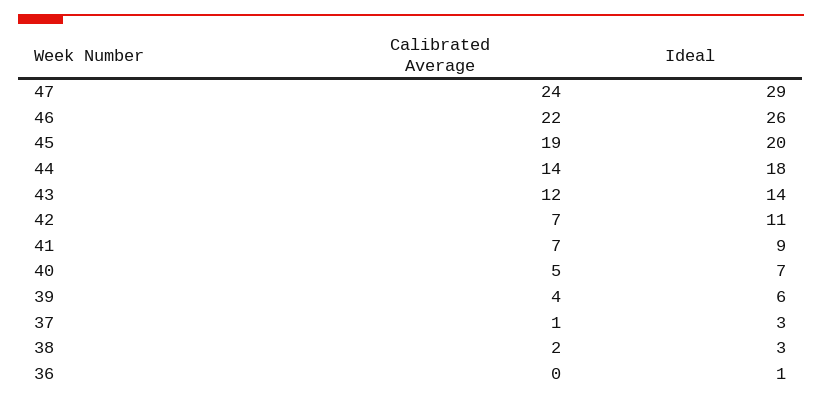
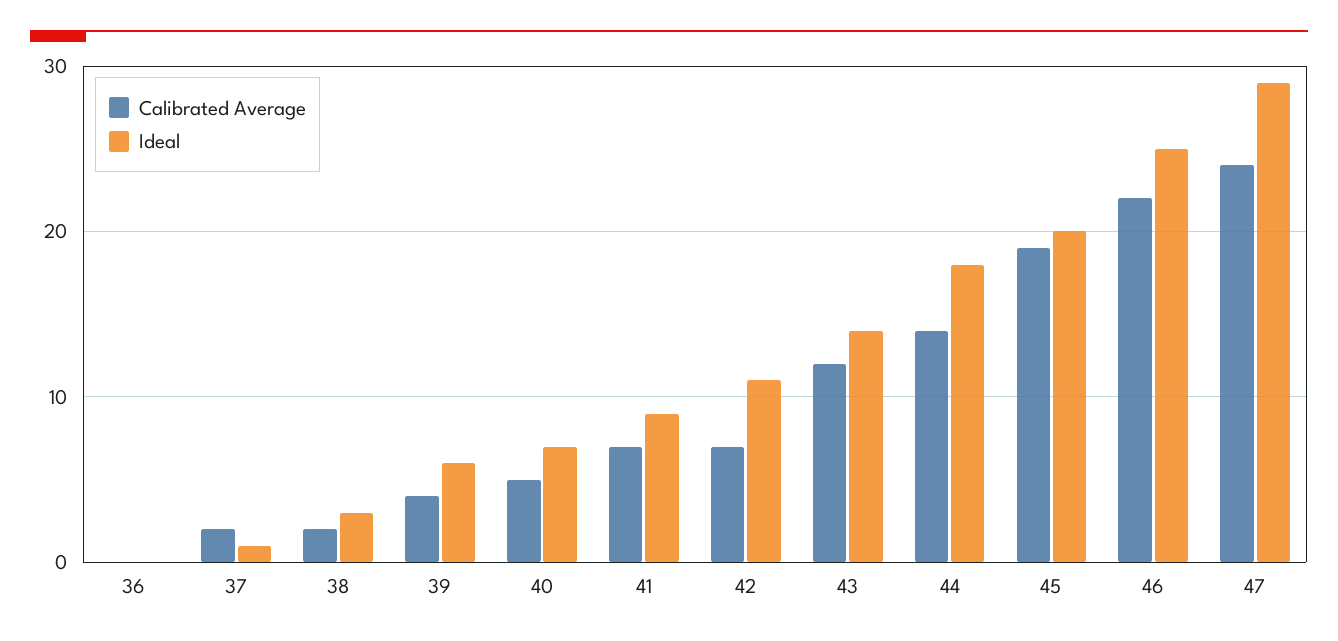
  {
    "Calibrated Average": {
      "47": 24,
      "46": 22,
      "45": 19,
      "44": 14,
      "43": 12,
      "42": 7,
      "41": 7,
      "40": 5,
      "39": 4,
-     "37": 1,
+     "37": 2,
      "38": 2,
      "36": 0
    },
    "Ideal": {
      "47": 29,
-     "46": 26,
+     "46": 25,
      "45": 20,
      "44": 18,
      "43": 14,
      "42": 11,
      "41": 9,
      "40": 7,
      "39": 6,
-     "37": 3,
+     "37": 1,
      "38": 3,
-     "36": 1
+     "36": 0
    }
  }

